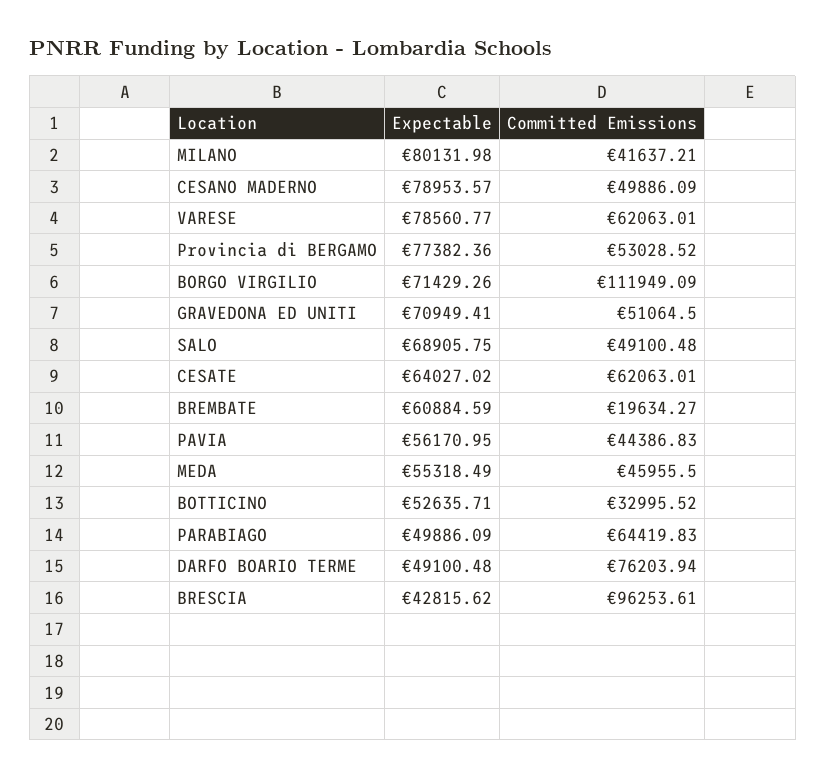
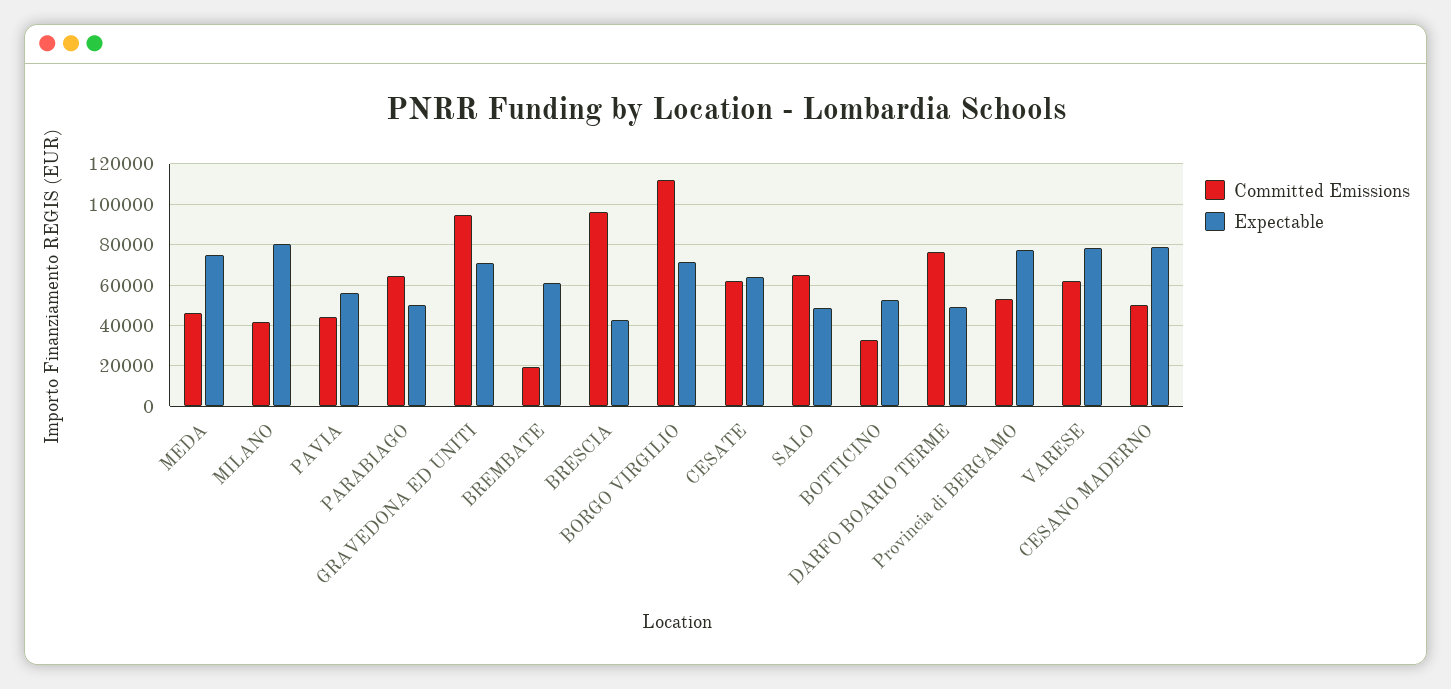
  {
    "Expectable": {
      "MILANO": 80131.98,
      "CESANO MADERNO": 78953.57,
      "VARESE": 78560.77,
      "Provincia di BERGAMO": 77382.36,
      "BORGO VIRGILIO": 71429.26,
      "GRAVEDONA ED UNITI": 70949.41,
-     "SALO": 68905.75,
+     "SALO": 50000,
      "CESATE": 64027.02,
      "BREMBATE": 60884.59,
      "PAVIA": 56170.95,
-     "MEDA": 55318.49,
+     "MEDA": 75000,
      "BOTTICINO": 52635.71,
      "PARABIAGO": 49886.09,
      "DARFO BOARIO TERME": 49100.48,
      "BRESCIA": 42815.62
    },
    "Committed Emissions": {
      "MILANO": 41637.21,
      "CESANO MADERNO": 49886.09,
      "VARESE": 62063.01,
      "Provincia di BERGAMO": 53028.52,
      "BORGO VIRGILIO": 111949.09,
-     "GRAVEDONA ED UNITI": 51064.5,
+     "GRAVEDONA ED UNITI": 95000,
-     "SALO": 49100.48,
+     "SALO": 65000,
      "CESATE": 62063.01,
      "BREMBATE": 19634.27,
      "PAVIA": 44386.83,
      "MEDA": 45955.5,
      "BOTTICINO": 32995.52,
      "PARABIAGO": 64419.83,
      "DARFO BOARIO TERME": 76203.94,
      "BRESCIA": 96253.61
    }
  }

